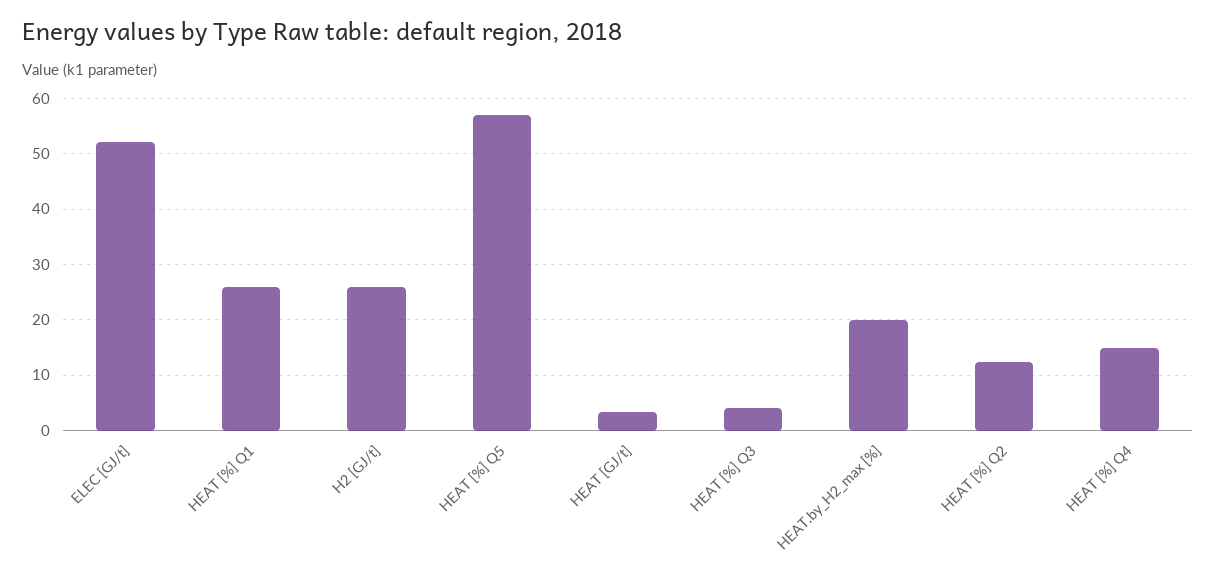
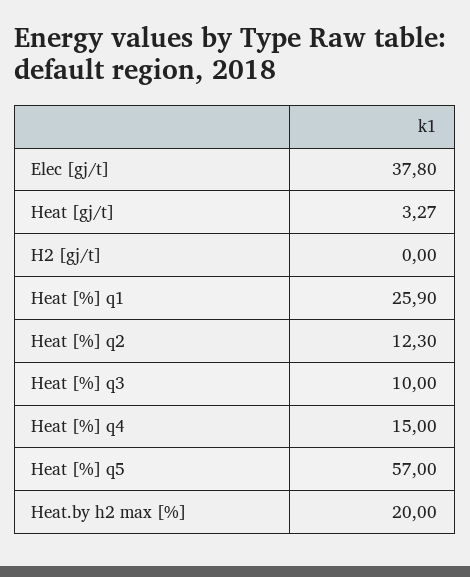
  {
-   "ELEC [GJ/t]": 52,
+   "ELEC [GJ/t]": 37.8,
    "HEAT [%] Q1": 25.9,
-   "H2 [GJ/t]": 26,
+   "H2 [GJ/t]": 0,
    "HEAT [%] Q5": 57,
    "HEAT [GJ/t]": 3.27,
-   "HEAT [%] Q3": 4,
+   "HEAT [%] Q3": 10,
    "HEAT.by_H2_max [%]": 20,
    "HEAT [%] Q2": 12.3,
    "HEAT [%] Q4": 15
  }

